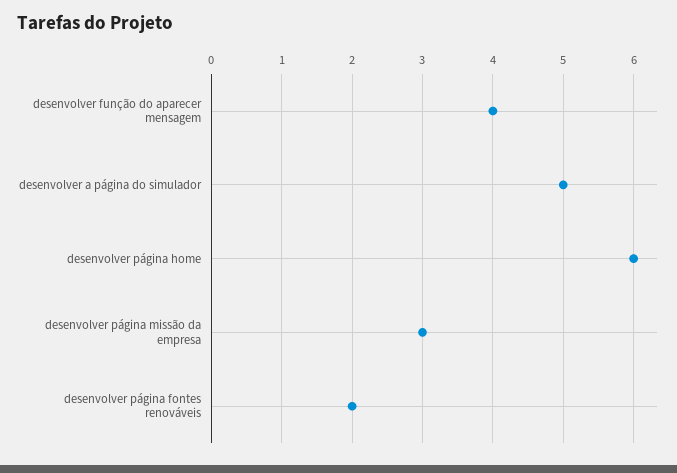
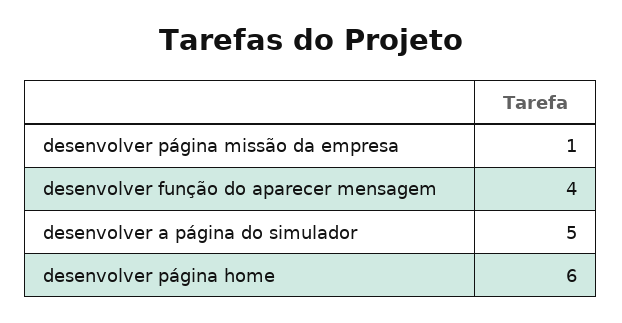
  {
    "desenvolver função do aparecer mensagem": 4,
    "desenvolver a página do simulador": 5,
    "desenvolver página home": 6,
-   "desenvolver página missão da empresa": 3,
+   "desenvolver página missão da empresa": 1
-   "desenvolver página fontes renováveis": 2
  }

